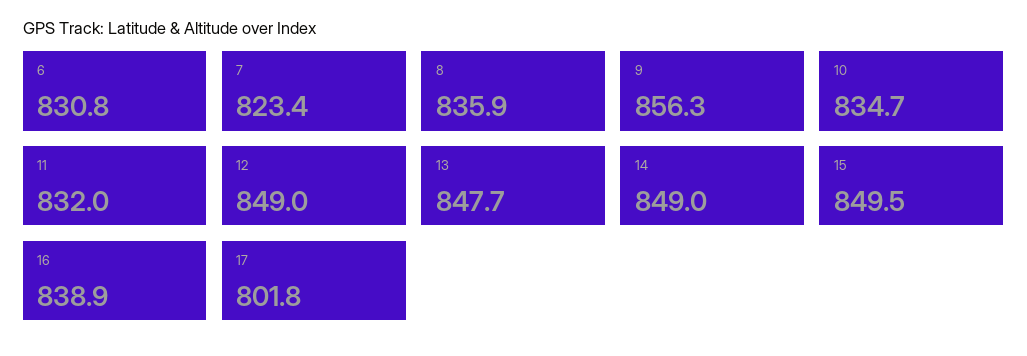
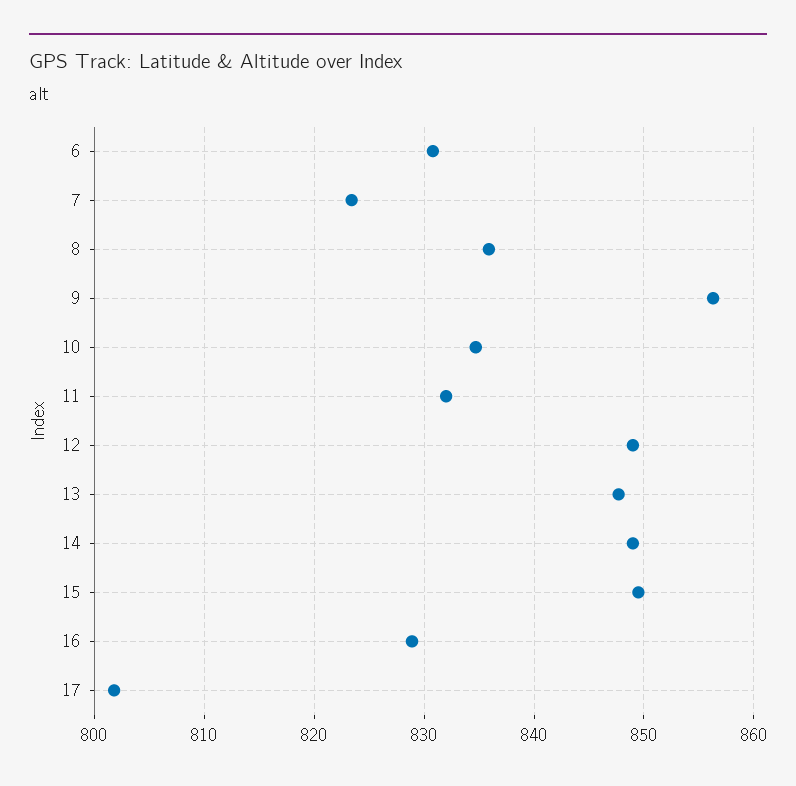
  {
    "6": 830.8,
    "7": 823.4,
    "8": 835.9,
    "9": 856.3,
    "10": 834.7,
    "11": 832,
    "12": 849,
    "13": 847.7,
    "14": 849,
    "15": 849.5,
-   "16": 838.9,
+   "16": 829,
    "17": 801.8
  }

